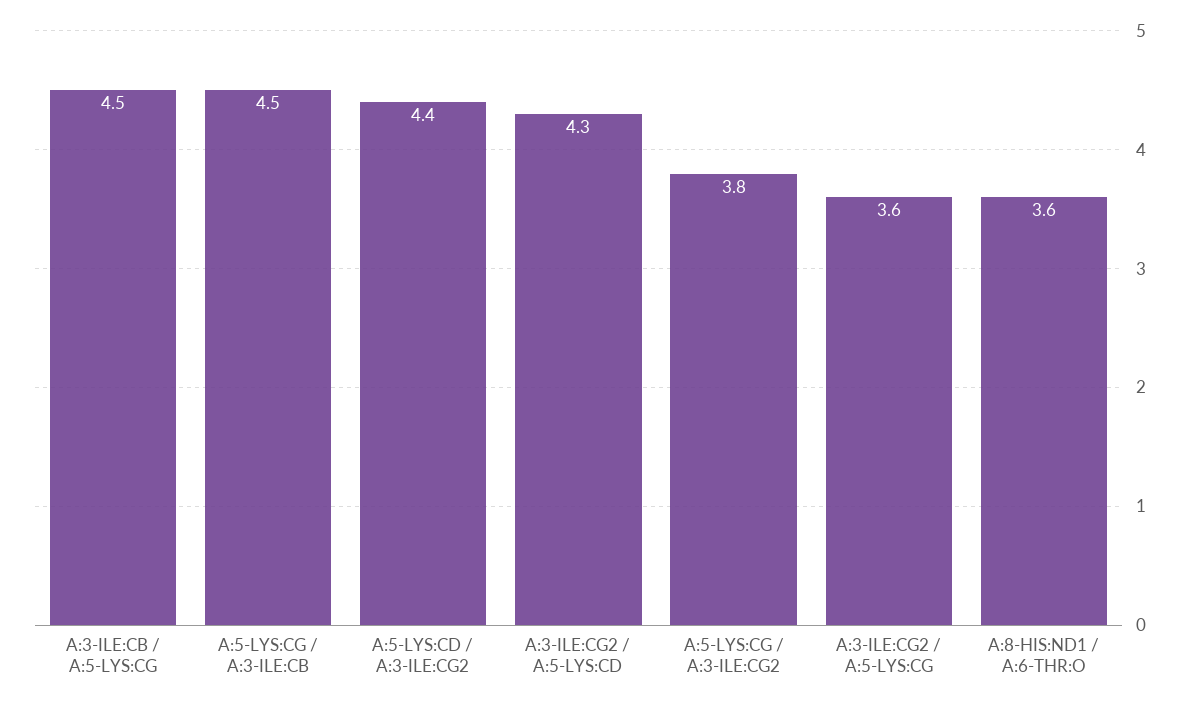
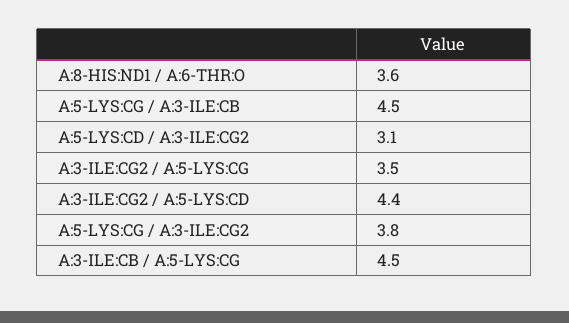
  {
    "A:3-ILE:CB / A:5-LYS:CG": 4.5,
    "A:5-LYS:CG / A:3-ILE:CB": 4.5,
-   "A:5-LYS:CD / A:3-ILE:CG2": 4.4,
+   "A:5-LYS:CD / A:3-ILE:CG2": 3.1,
-   "A:3-ILE:CG2 / A:5-LYS:CD": 4.3,
+   "A:3-ILE:CG2 / A:5-LYS:CD": 4.4,
    "A:5-LYS:CG / A:3-ILE:CG2": 3.8,
-   "A:3-ILE:CG2 / A:5-LYS:CG": 3.6,
+   "A:3-ILE:CG2 / A:5-LYS:CG": 3.5,
    "A:8-HIS:ND1 / A:6-THR:O": 3.6
  }

